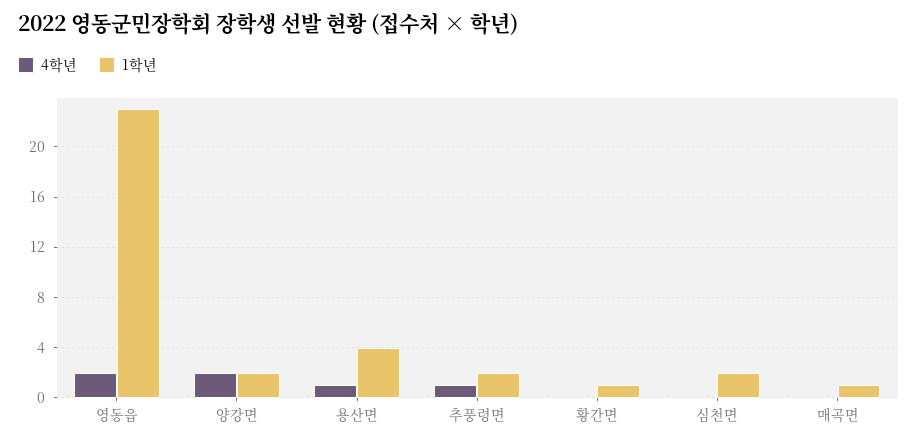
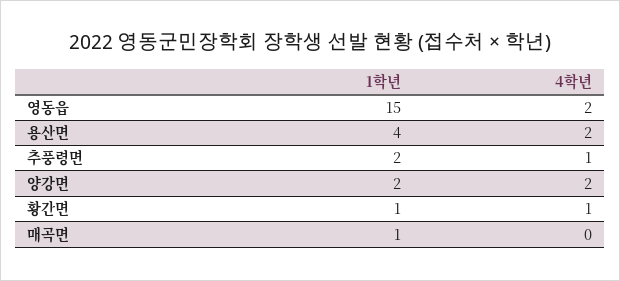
  {
    "4학년": {
      "영동읍": 2,
      "양강면": 2,
-     "용산면": 1,
+     "용산면": 2,
      "추풍령면": 1,
-     "황간면": 0,
+     "황간면": 1,
-     "심천면": 0,
      "매곡면": 0
    },
    "1학년": {
-     "영동읍": 23,
+     "영동읍": 15,
      "양강면": 2,
      "용산면": 4,
      "추풍령면": 2,
      "황간면": 1,
-     "심천면": 2,
      "매곡면": 1
    }
  }

